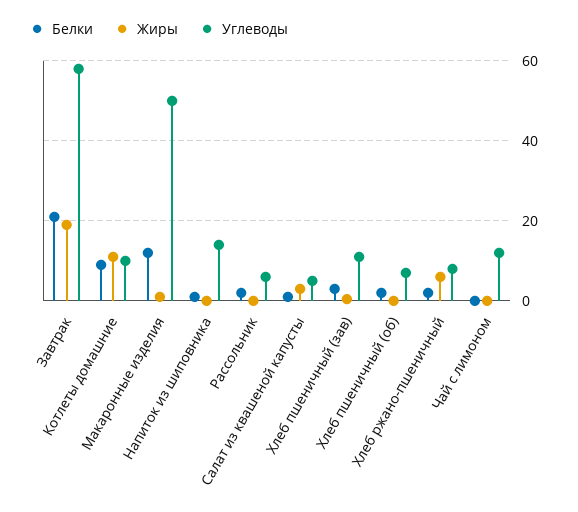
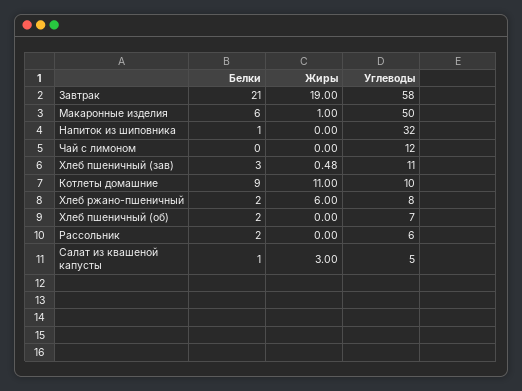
  {
    "Белки": {
      "Завтрак": 21,
      "Котлеты домашние": 9,
-     "Макаронные изделия": 12,
+     "Макаронные изделия": 6,
      "Напиток из шиповника": 1,
      "Рассольник": 2,
      "Салат из квашеной капусты": 1,
      "Хлеб пшеничный (зав)": 3,
      "Хлеб пшеничный (об)": 2,
      "Хлеб ржано-пшеничный": 2,
      "Чай с лимоном": 0
    },
    "Жиры": {
      "Завтрак": 19,
      "Котлеты домашние": 11,
      "Макаронные изделия": 1,
      "Напиток из шиповника": 0,
      "Рассольник": 0,
      "Салат из квашеной капусты": 3,
      "Хлеб пшеничный (зав)": 0.48,
      "Хлеб пшеничный (об)": 0,
      "Хлеб ржано-пшеничный": 6,
      "Чай с лимоном": 0
    },
    "Углеводы": {
      "Завтрак": 58,
      "Котлеты домашние": 10,
      "Макаронные изделия": 50,
-     "Напиток из шиповника": 14,
+     "Напиток из шиповника": 32,
      "Рассольник": 6,
      "Салат из квашеной капусты": 5,
      "Хлеб пшеничный (зав)": 11,
      "Хлеб пшеничный (об)": 7,
      "Хлеб ржано-пшеничный": 8,
      "Чай с лимоном": 12
    }
  }

